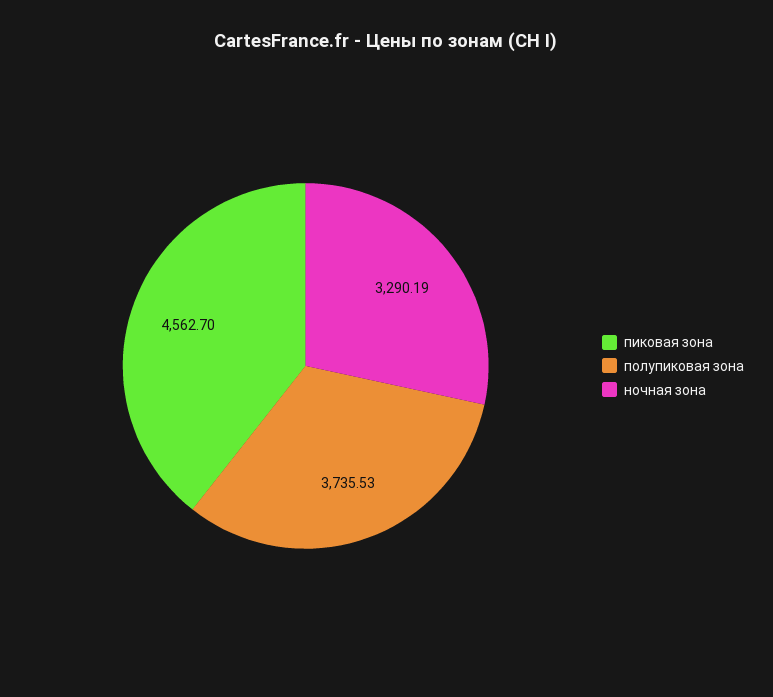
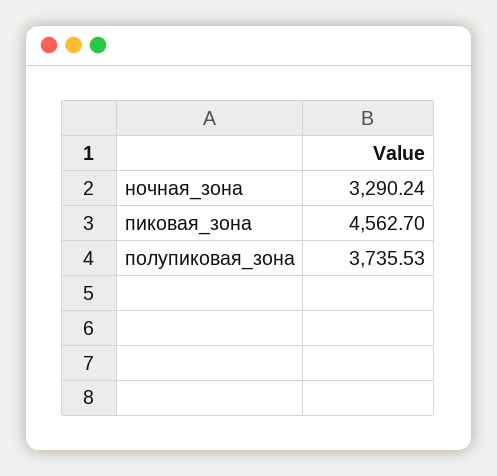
  {
    "пиковая зона": 4562.7,
    "полупиковая зона": 3735.53,
-   "ночная зона": 3290.19
+   "ночная зона": 3290.24
  }

